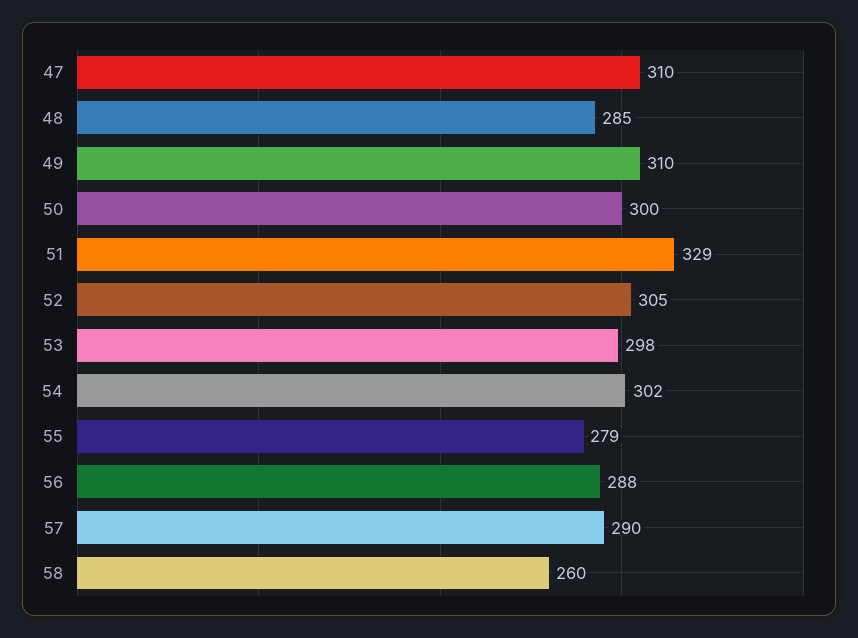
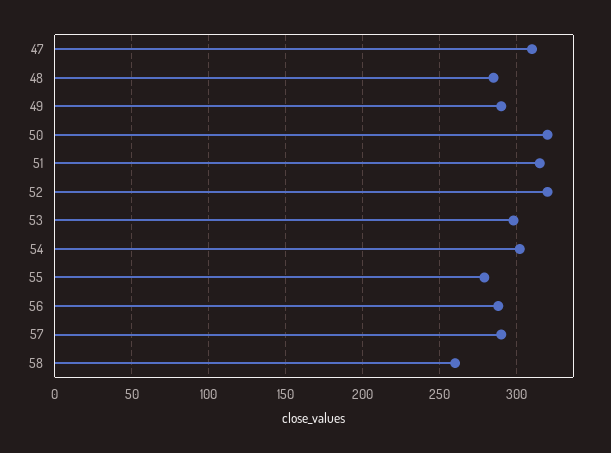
  {
    "47": 310,
    "48": 285,
-   "49": 310,
+   "49": 290,
-   "50": 300,
+   "50": 320,
-   "51": 329,
+   "51": 315,
-   "52": 305,
+   "52": 320,
    "53": 298,
    "54": 302,
    "55": 279,
    "56": 288,
    "57": 290,
    "58": 260
  }

